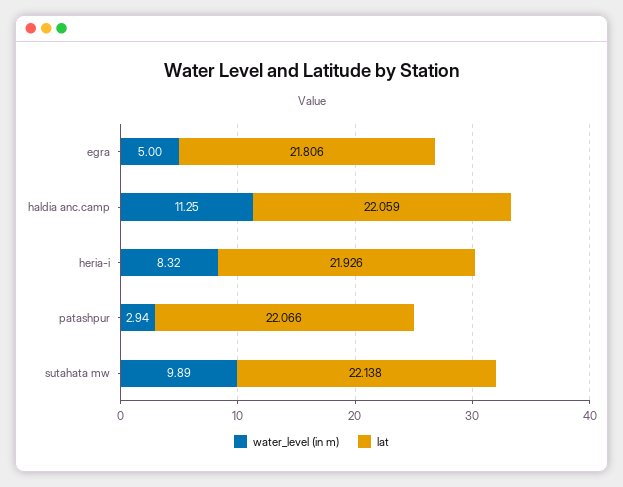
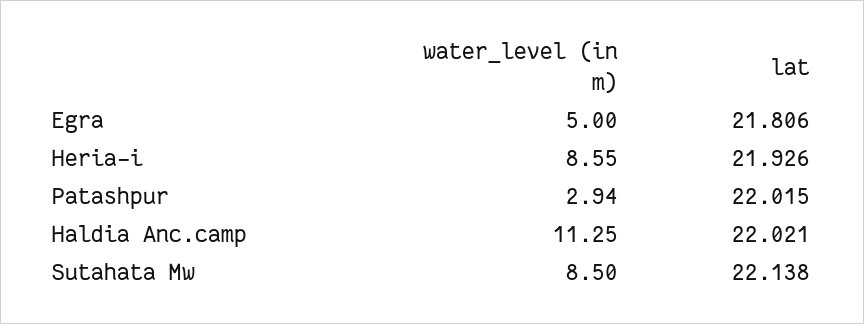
  {
    "water_level (in m)": {
      "egra": 5,
      "haldia anc.camp": 11.25,
-     "heria-i": 8.32,
+     "heria-i": 8.55,
      "patashpur": 2.94,
-     "sutahata mw": 9.89
+     "sutahata mw": 8.5
    },
    "lat": {
      "egra": 21.806,
-     "haldia anc.camp": 22.059,
+     "haldia anc.camp": 22.021,
      "heria-i": 21.926,
-     "patashpur": 22.066,
+     "patashpur": 22.015,
      "sutahata mw": 22.138
    }
  }

